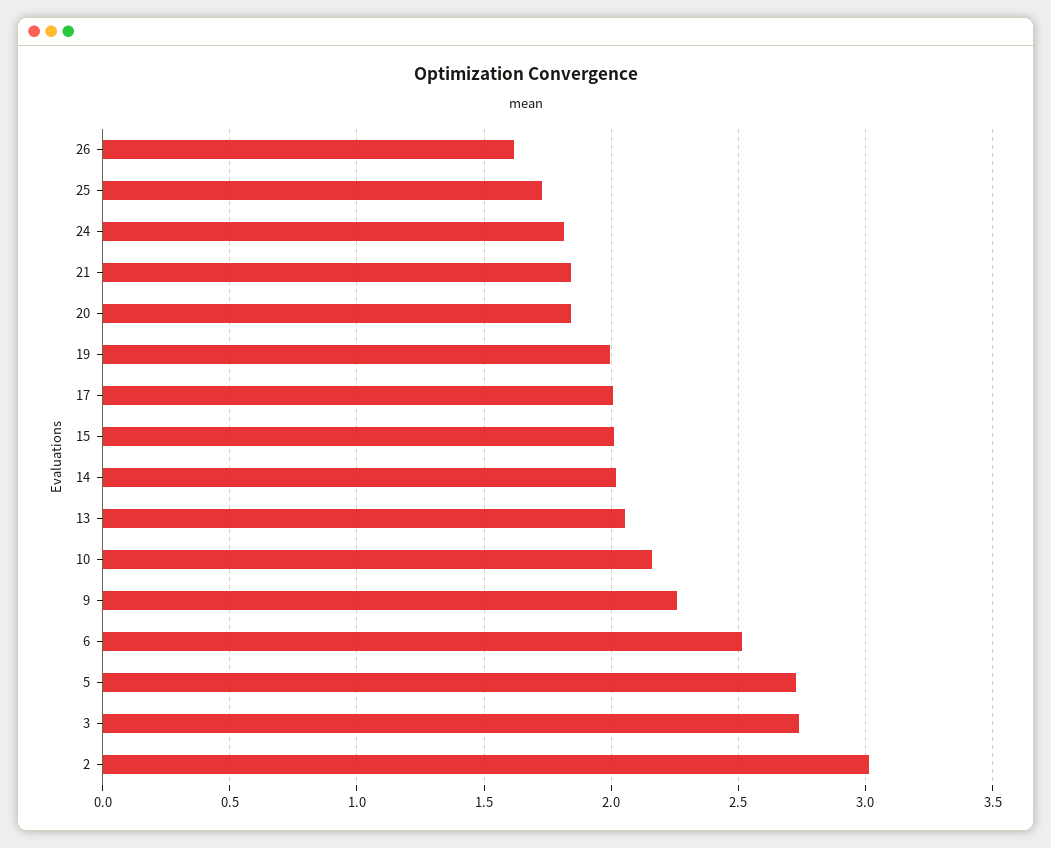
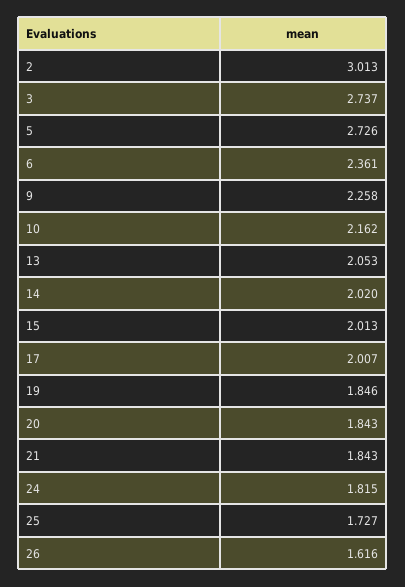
  {
    "26": 1.616,
    "25": 1.727,
    "24": 1.815,
    "21": 1.843,
    "20": 1.843,
-   "19": 2,
+   "19": 1.846,
    "17": 2.007,
    "15": 2.013,
    "14": 2.02,
    "13": 2.053,
    "10": 2.162,
    "9": 2.258,
-   "6": 2.5,
+   "6": 2.361,
    "5": 2.726,
    "3": 2.737,
    "2": 3.013
  }

